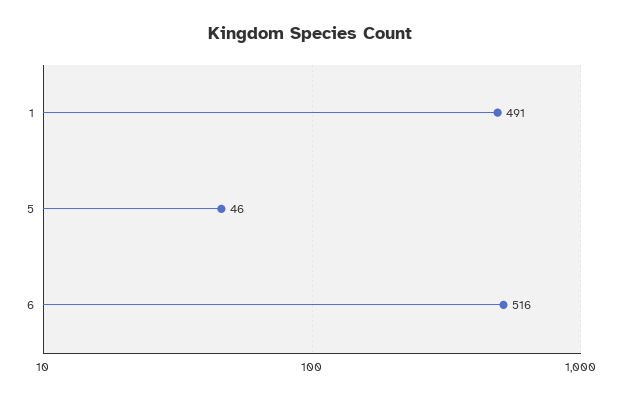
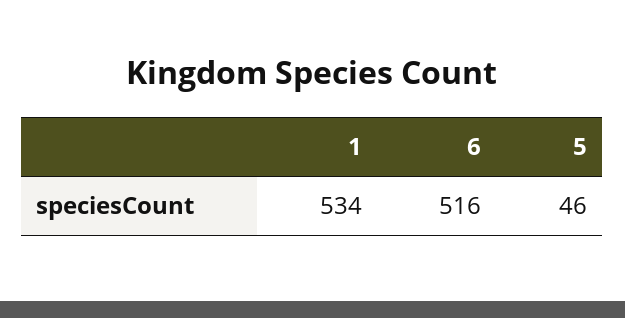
  {
-   "1": 491,
+   "1": 534,
    "5": 46,
    "6": 516
  }

